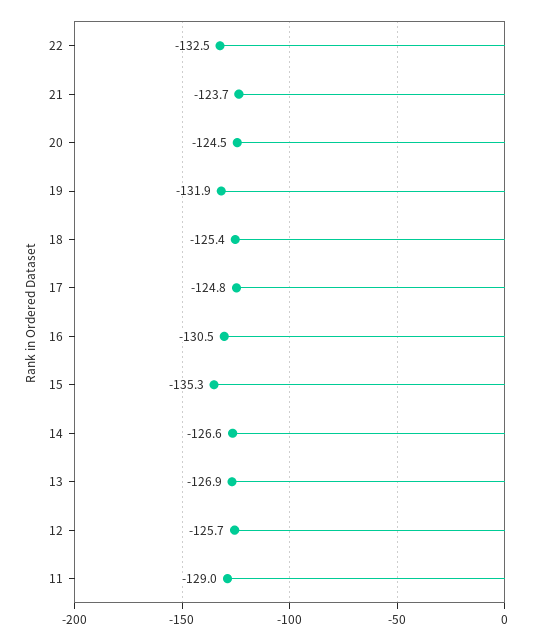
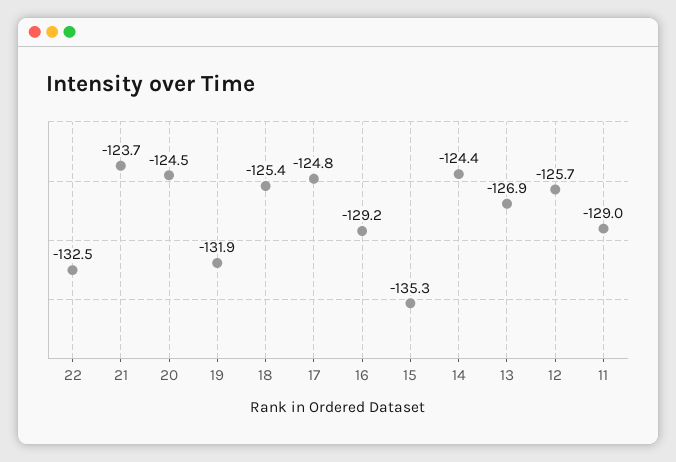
  {
    "22": -132.5,
    "21": -123.7,
    "20": -124.5,
    "19": -131.9,
    "18": -125.4,
    "17": -124.8,
-   "16": -130.5,
+   "16": -129.2,
    "15": -135.3,
-   "14": -126.6,
+   "14": -124.4,
    "13": -126.9,
    "12": -125.7,
    "11": -129
  }

